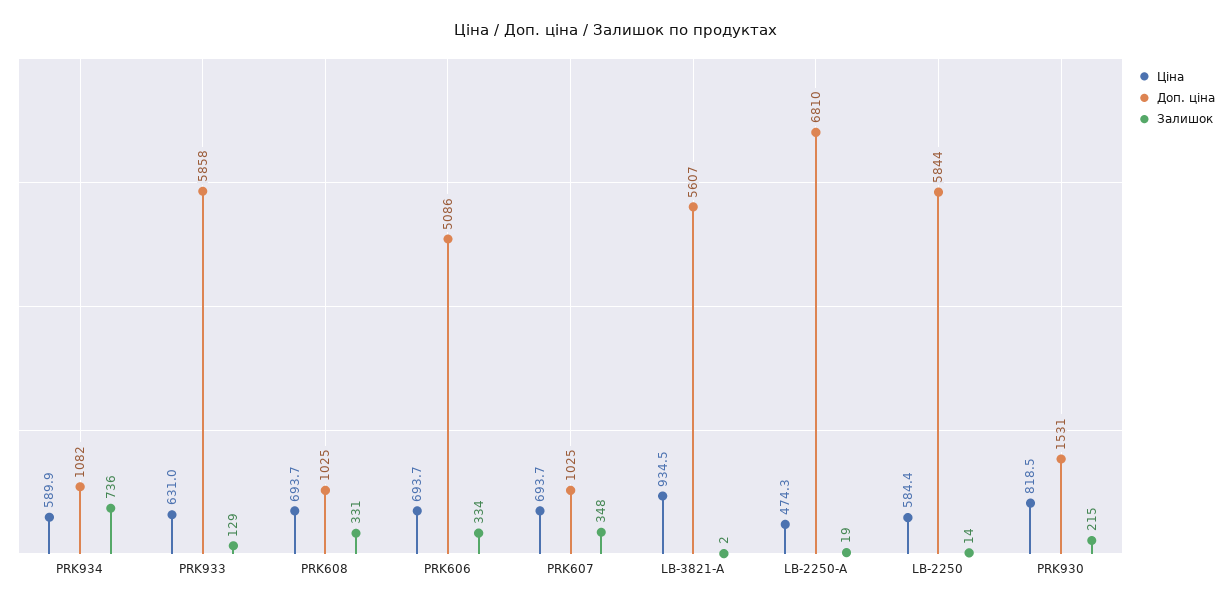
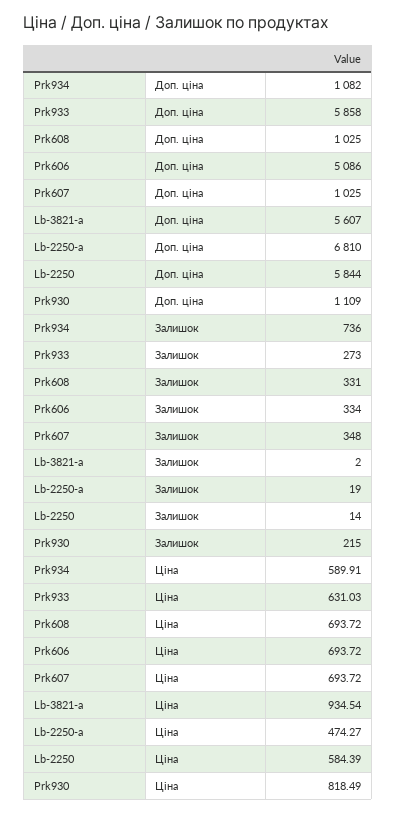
  {
    "Ціна": {
      "PRK934": 589.91,
      "PRK933": 631.03,
      "PRK608": 693.72,
      "PRK606": 693.72,
      "PRK607": 693.72,
      "LB-3821-А": 934.54,
      "LB-2250-А": 474.27,
      "LB-2250": 584.39,
      "PRK930": 818.49
    },
    "Доп. ціна": {
      "PRK934": 1082,
      "PRK933": 5858,
      "PRK608": 1025,
      "PRK606": 5086,
      "PRK607": 1025,
      "LB-3821-А": 5607,
      "LB-2250-А": 6810,
      "LB-2250": 5844,
-     "PRK930": 1531
+     "PRK930": 1109
    },
    "Залишок": {
      "PRK934": 736,
-     "PRK933": 129,
+     "PRK933": 273,
      "PRK608": 331,
      "PRK606": 334,
      "PRK607": 348,
      "LB-3821-А": 2,
      "LB-2250-А": 19,
      "LB-2250": 14,
      "PRK930": 215
    }
  }

